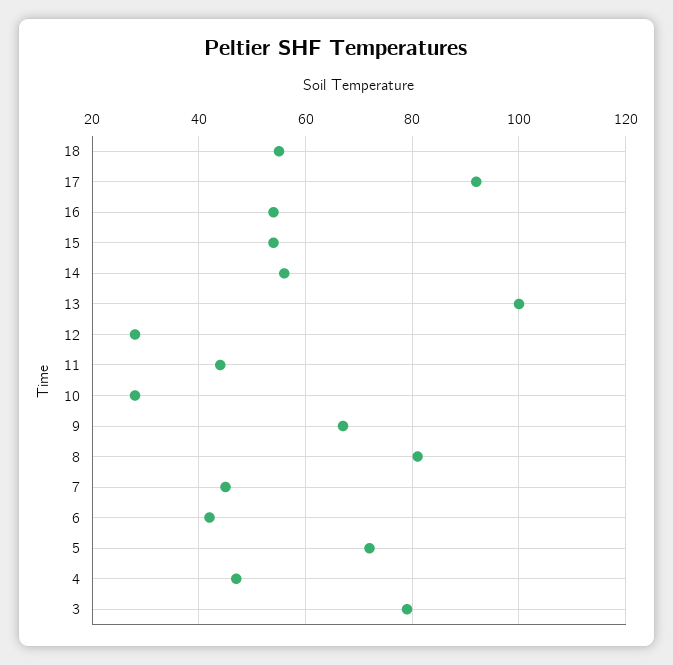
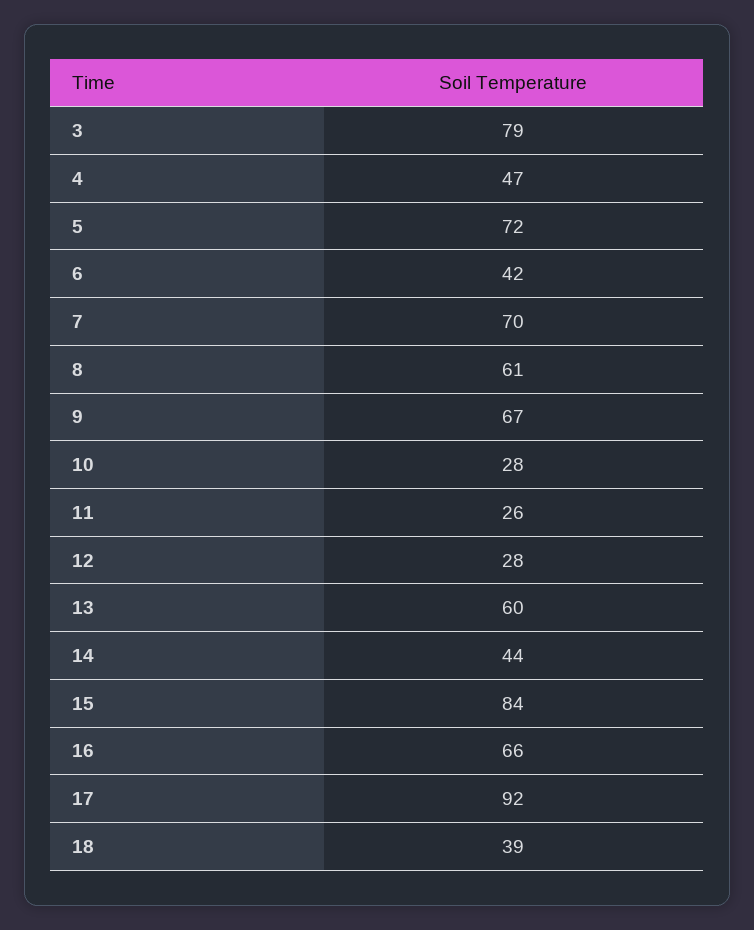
  {
-   "18": 55,
+   "18": 39,
    "17": 92,
-   "16": 55,
+   "16": 66,
-   "15": 55,
+   "15": 84,
-   "14": 55,
+   "14": 44,
-   "13": 100,
+   "13": 60,
    "12": 28,
-   "11": 45,
+   "11": 26,
    "10": 28,
    "9": 67,
-   "8": 80,
+   "8": 61,
-   "7": 45,
+   "7": 70,
    "6": 42,
    "5": 72,
    "4": 47,
    "3": 79
  }

